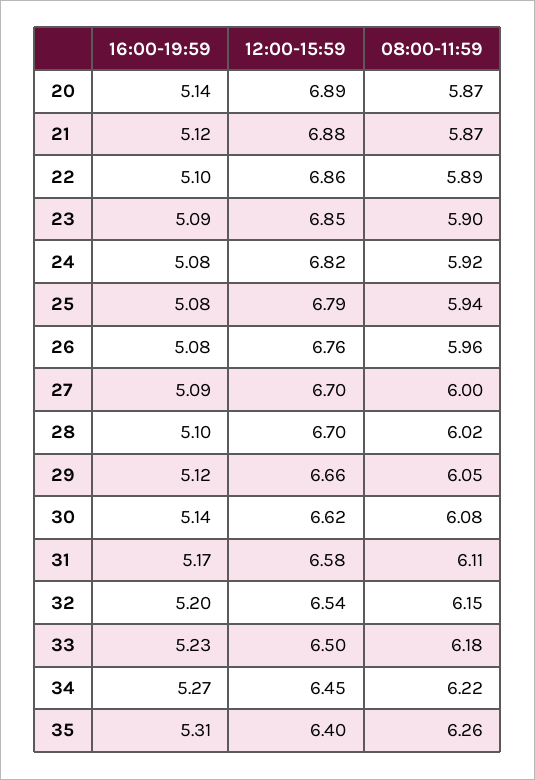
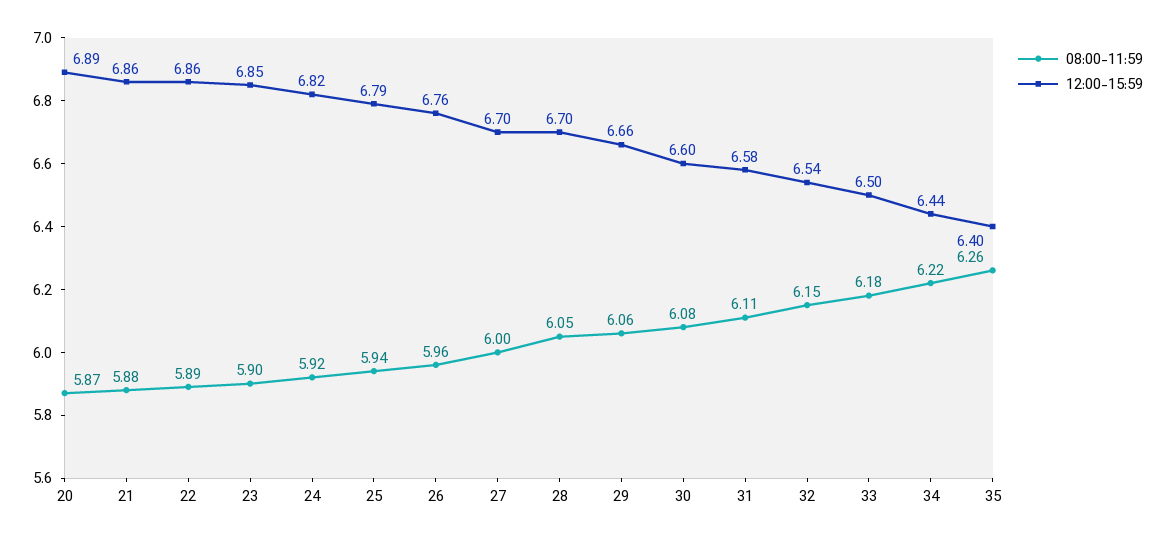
  {
-   "16:00-19:59": {
-     "20": 5.14,
-     "21": 5.12,
-     "22": 5.1,
-     "23": 5.09,
-     "24": 5.08,
-     "25": 5.08,
-     "26": 5.08,
-     "27": 5.09,
-     "28": 5.1,
-     "29": 5.12,
-     "30": 5.14,
-     "31": 5.17,
-     "32": 5.2,
-     "33": 5.23,
-     "34": 5.27,
-     "35": 5.31
-   },
    "12:00-15:59": {
      "20": 6.89,
-     "21": 6.88,
+     "21": 6.86,
      "22": 6.86,
      "23": 6.85,
      "24": 6.82,
      "25": 6.79,
      "26": 6.76,
      "27": 6.7,
      "28": 6.7,
      "29": 6.66,
-     "30": 6.62,
+     "30": 6.6,
      "31": 6.58,
      "32": 6.54,
      "33": 6.5,
-     "34": 6.45,
+     "34": 6.44,
      "35": 6.4
    },
    "08:00-11:59": {
      "20": 5.87,
-     "21": 5.87,
+     "21": 5.88,
      "22": 5.89,
      "23": 5.9,
      "24": 5.92,
      "25": 5.94,
      "26": 5.96,
      "27": 6,
-     "28": 6.02,
+     "28": 6.05,
-     "29": 6.05,
+     "29": 6.06,
      "30": 6.08,
      "31": 6.11,
      "32": 6.15,
      "33": 6.18,
      "34": 6.22,
      "35": 6.26
    }
  }

